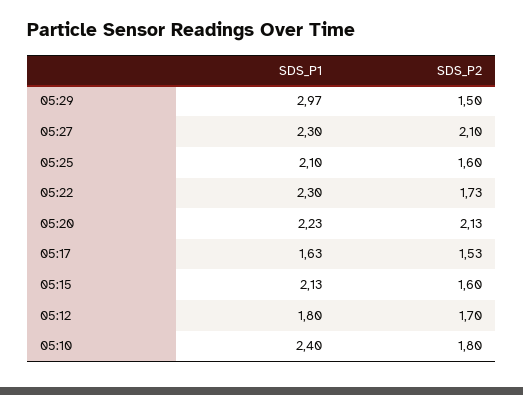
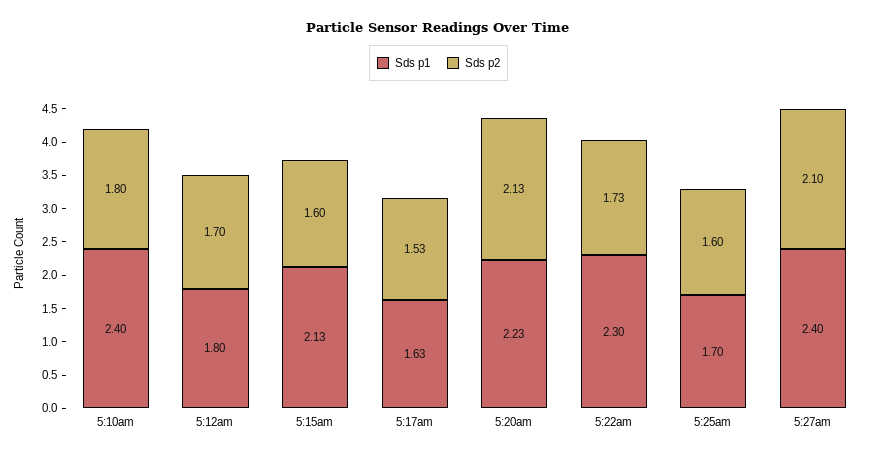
  {
    "SDS_P1": {
-     "05:29": 2.97,
-     "05:27": 2.3,
+     "05:27": 2.4,
-     "05:25": 2.1,
+     "05:25": 1.7,
      "05:22": 2.3,
      "05:20": 2.23,
      "05:17": 1.63,
      "05:15": 2.13,
      "05:12": 1.8,
      "05:10": 2.4
    },
    "SDS_P2": {
-     "05:29": 1.5,
      "05:27": 2.1,
      "05:25": 1.6,
      "05:22": 1.73,
      "05:20": 2.13,
      "05:17": 1.53,
      "05:15": 1.6,
      "05:12": 1.7,
      "05:10": 1.8
    }
  }

